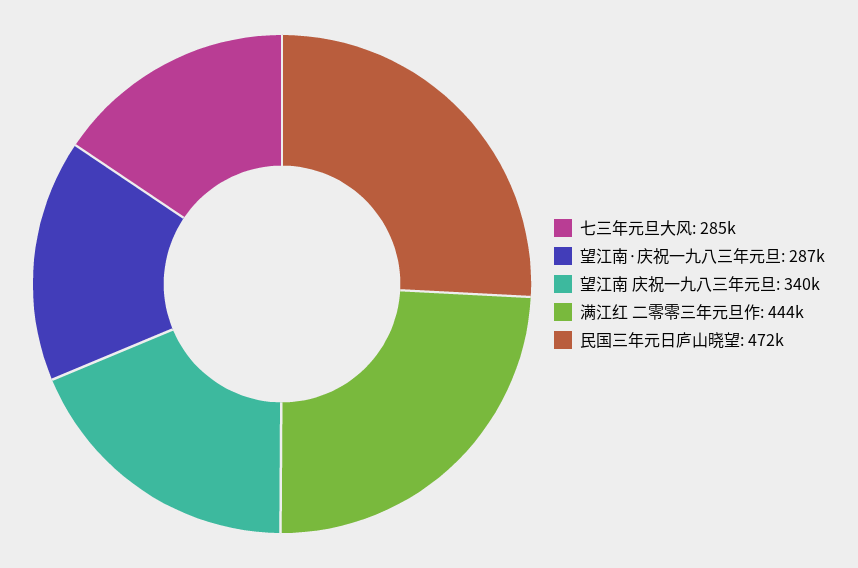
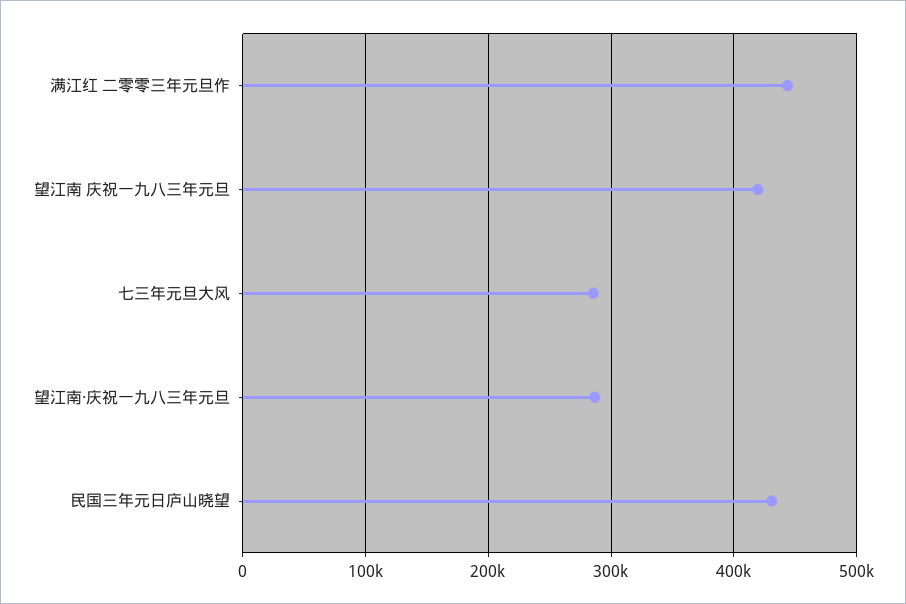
  {
    "七三年元旦大风": 285000,
    "望江南·庆祝一九八三年元旦": 287000,
-   "望江南 庆祝一九八三年元旦": 340000,
+   "望江南 庆祝一九八三年元旦": 420000,
    "满江红 二零零三年元旦作": 444000,
-   "民国三年元日庐山晓望": 472000
+   "民国三年元日庐山晓望": 430000
  }

